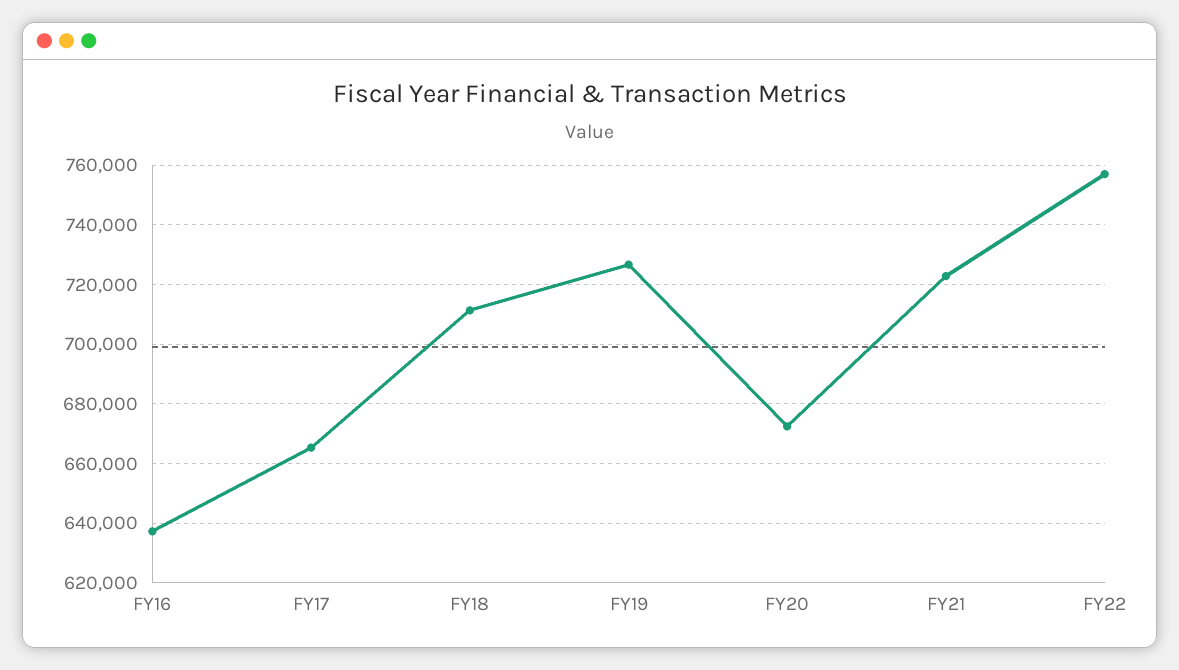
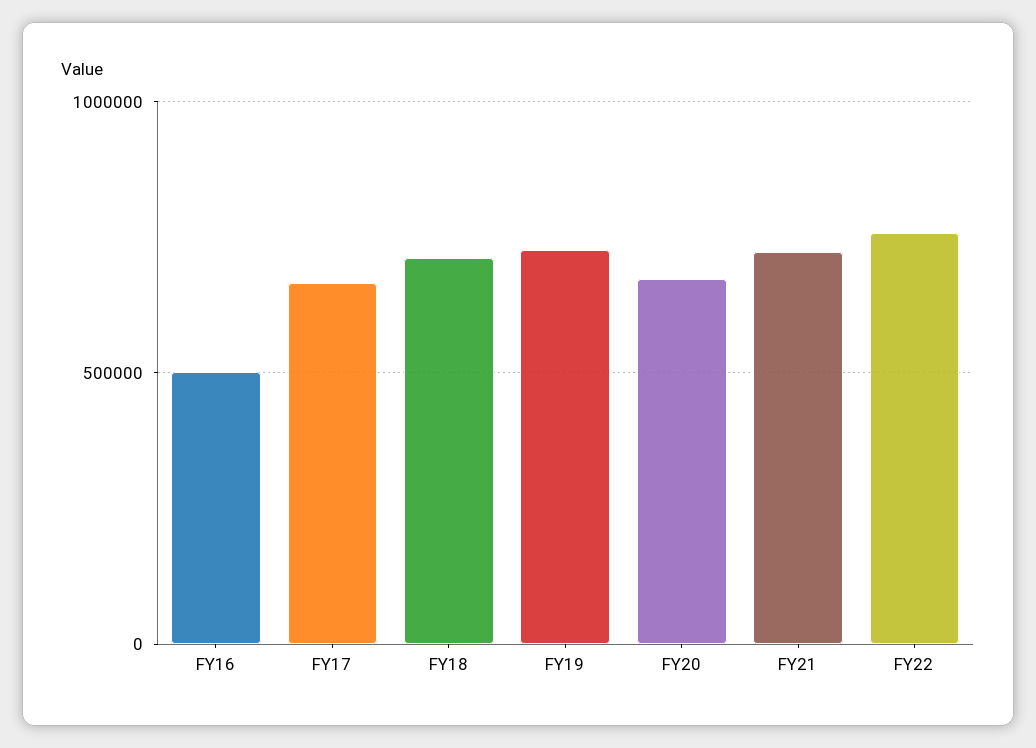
  {
-   "FY16": 637500,
+   "FY16": 500000,
    "FY17": 665000,
    "FY18": 712500,
    "FY19": 727500,
    "FY20": 672500,
    "FY21": 722500,
    "FY22": 757500
  }

